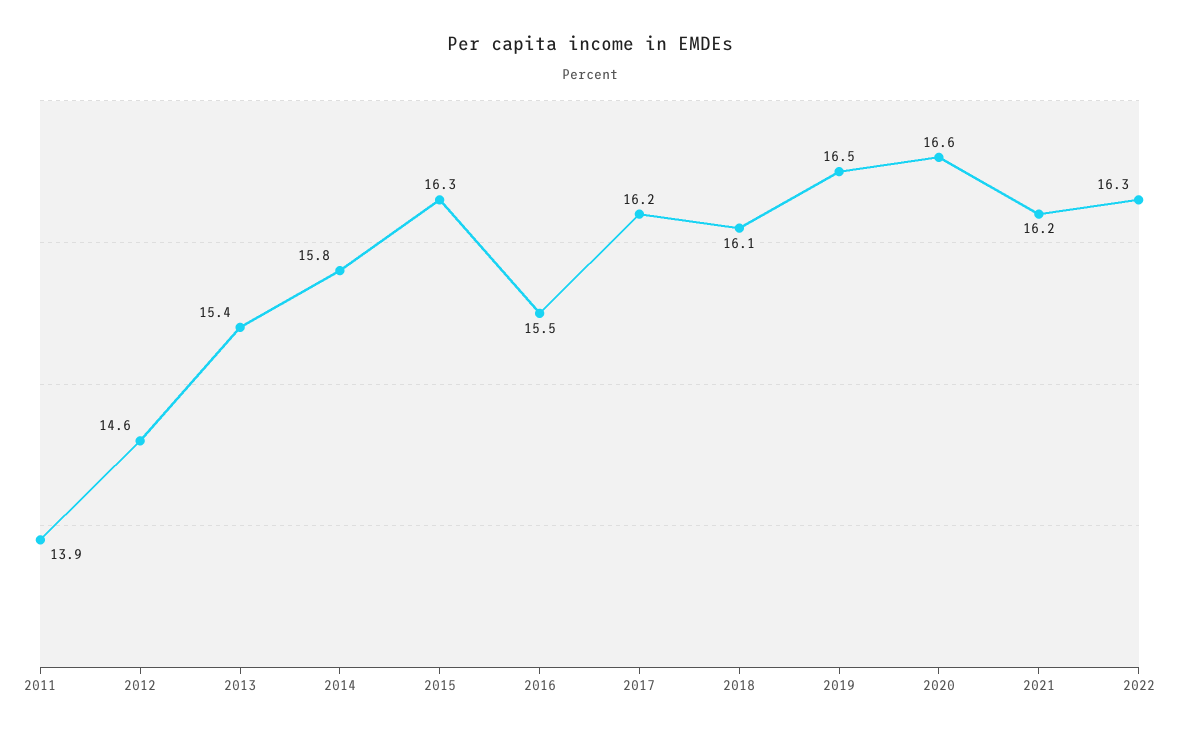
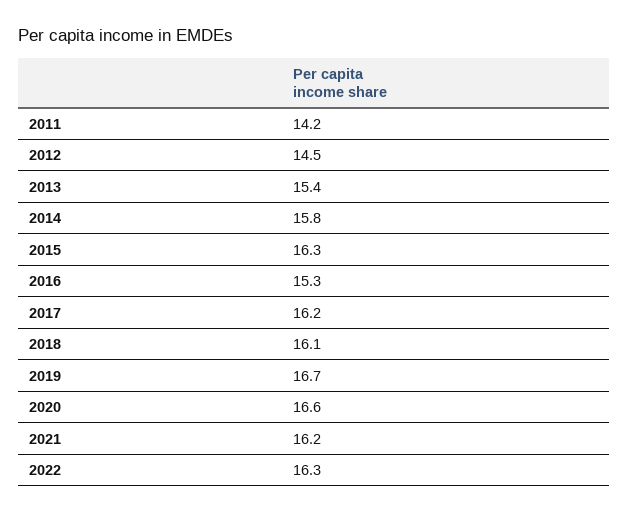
  {
-   "2011": 13.9,
+   "2011": 14.2,
-   "2012": 14.6,
+   "2012": 14.5,
    "2013": 15.4,
    "2014": 15.8,
    "2015": 16.3,
-   "2016": 15.5,
+   "2016": 15.3,
    "2017": 16.2,
    "2018": 16.1,
-   "2019": 16.5,
+   "2019": 16.7,
    "2020": 16.6,
    "2021": 16.2,
    "2022": 16.3
  }

